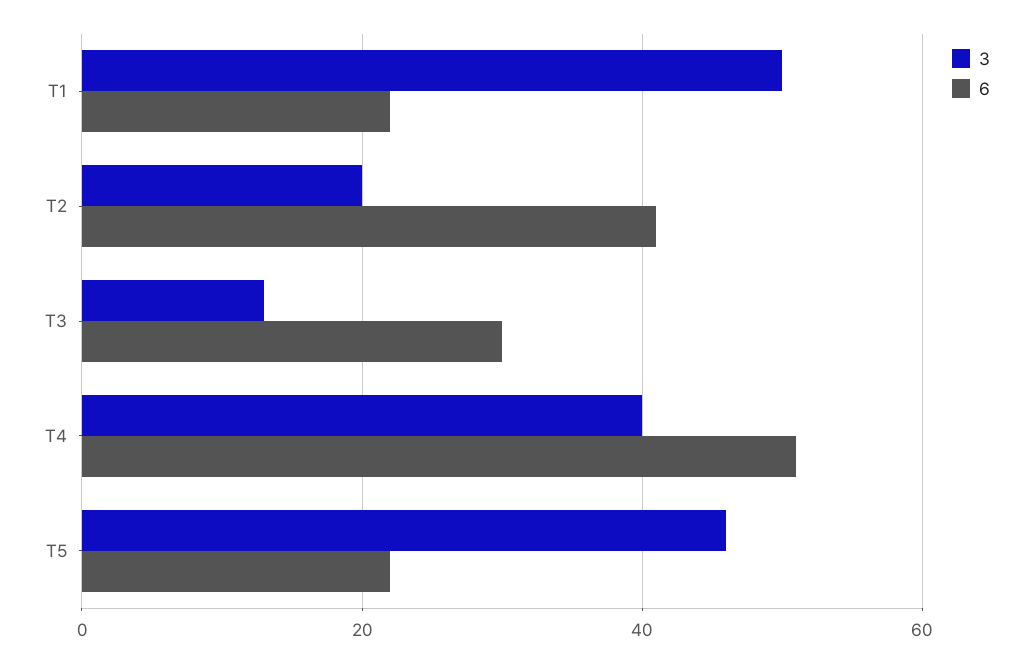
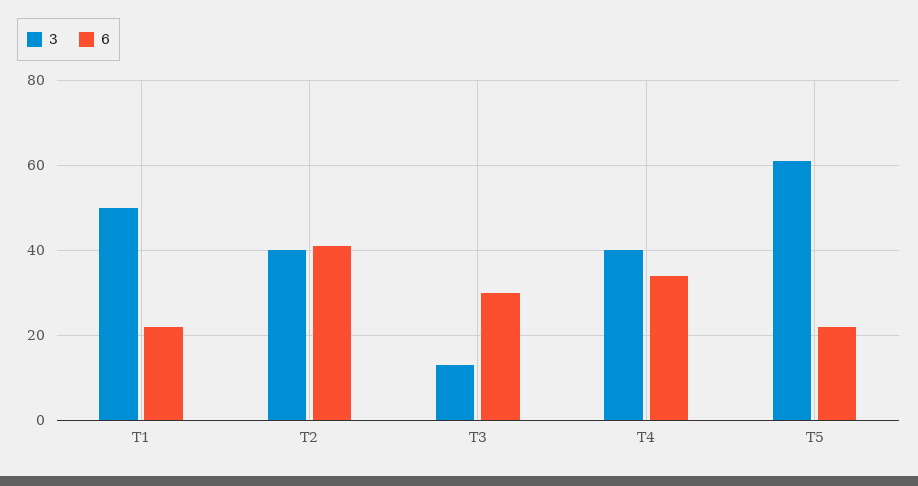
  {
    "3": {
      "T1": 50,
-     "T2": 20,
+     "T2": 40,
      "T3": 15,
      "T4": 40,
-     "T5": 45
+     "T5": 60
    },
    "6": {
      "T1": 20,
      "T2": 40,
      "T3": 30,
-     "T4": 50,
+     "T4": 35,
      "T5": 20
    }
  }

